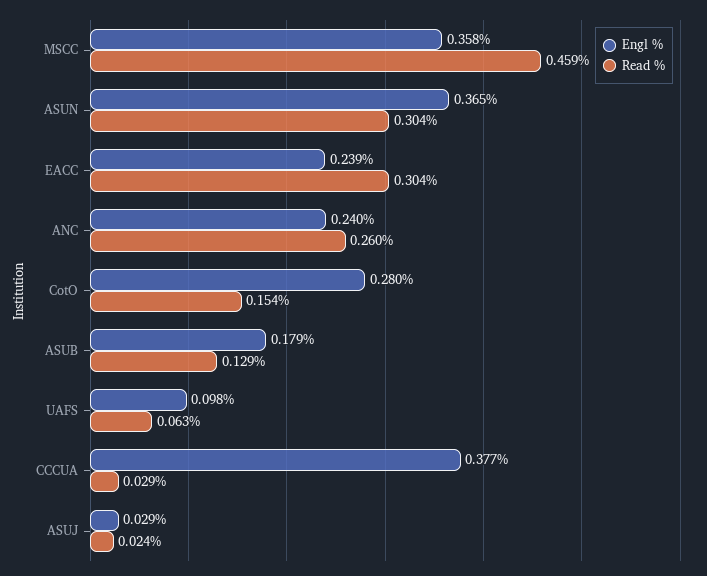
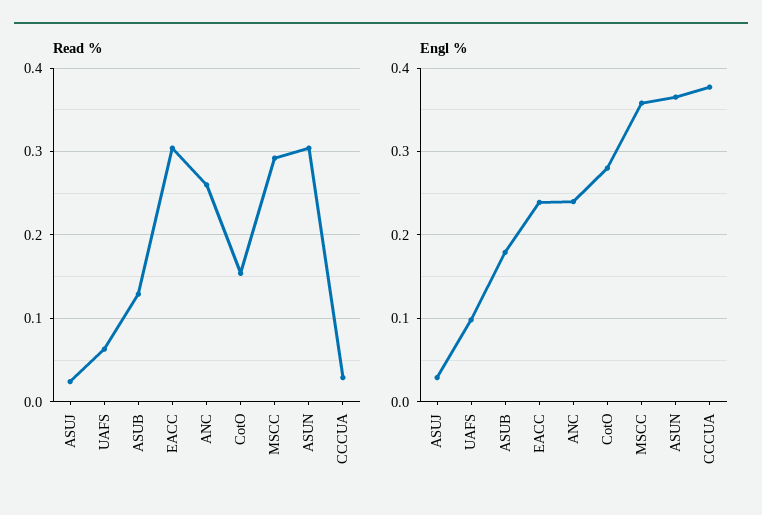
  {
    "Engl %": {
      "MSCC": 0.358,
      "ASUN": 0.365,
      "EACC": 0.239,
      "ANC": 0.24,
      "CotO": 0.28,
      "ASUB": 0.179,
      "UAFS": 0.098,
      "CCCUA": 0.377,
      "ASUJ": 0.029
    },
    "Read %": {
-     "MSCC": 0.459,
+     "MSCC": 0.29,
      "ASUN": 0.304,
      "EACC": 0.304,
      "ANC": 0.26,
      "CotO": 0.154,
      "ASUB": 0.129,
      "UAFS": 0.063,
      "CCCUA": 0.029,
      "ASUJ": 0.024
    }
  }

